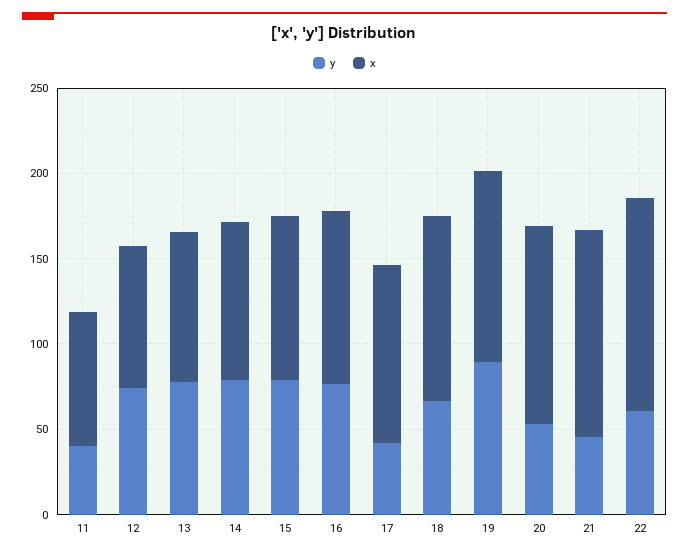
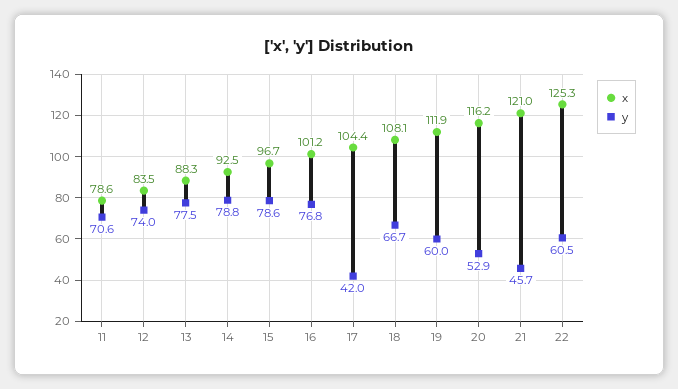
  {
    "y": {
-     "11": 40,
+     "11": 70.6,
      "12": 74,
      "13": 77.5,
      "14": 78.8,
      "15": 78.6,
      "16": 76.8,
      "17": 42,
      "18": 66.7,
-     "19": 90,
+     "19": 60,
      "20": 52.9,
      "21": 45.7,
      "22": 60.5
    },
    "x": {
      "11": 78.6,
      "12": 83.5,
      "13": 88.3,
      "14": 92.5,
      "15": 96.7,
      "16": 101.2,
      "17": 104.4,
      "18": 108.1,
      "19": 111.9,
      "20": 116.2,
      "21": 121,
      "22": 125.3
    }
  }

